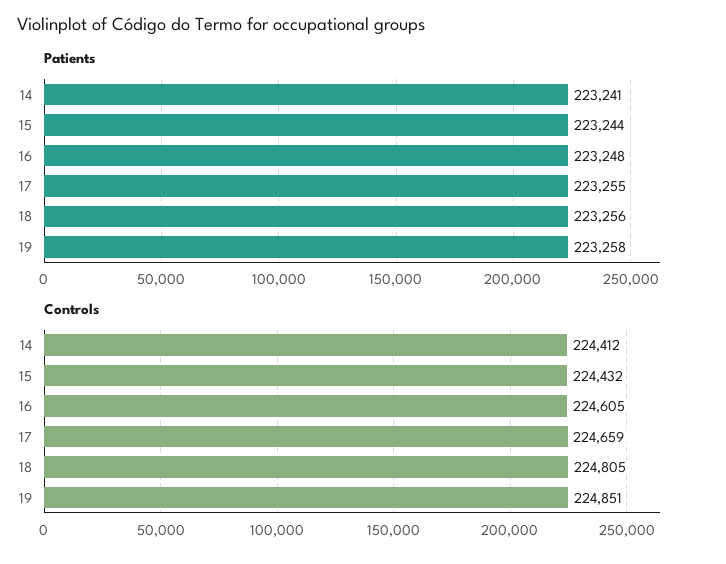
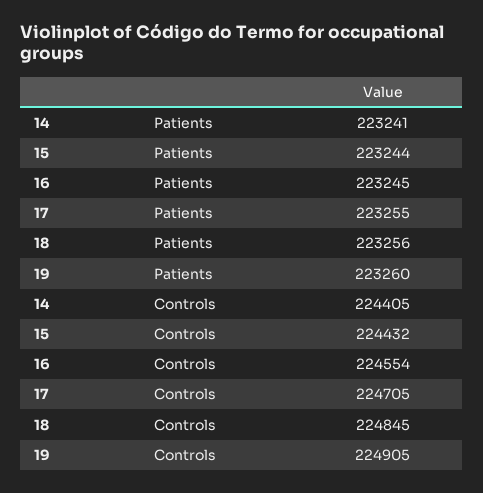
  {
    "Patients": {
      "14": 223241,
      "15": 223244,
-     "16": 223248,
+     "16": 223245,
      "17": 223255,
      "18": 223256,
-     "19": 223258
+     "19": 223260
    },
    "Controls": {
-     "14": 224412,
+     "14": 224405,
      "15": 224432,
-     "16": 224605,
+     "16": 224554,
-     "17": 224659,
+     "17": 224705,
-     "18": 224805,
+     "18": 224845,
-     "19": 224851
+     "19": 224905
    }
  }

